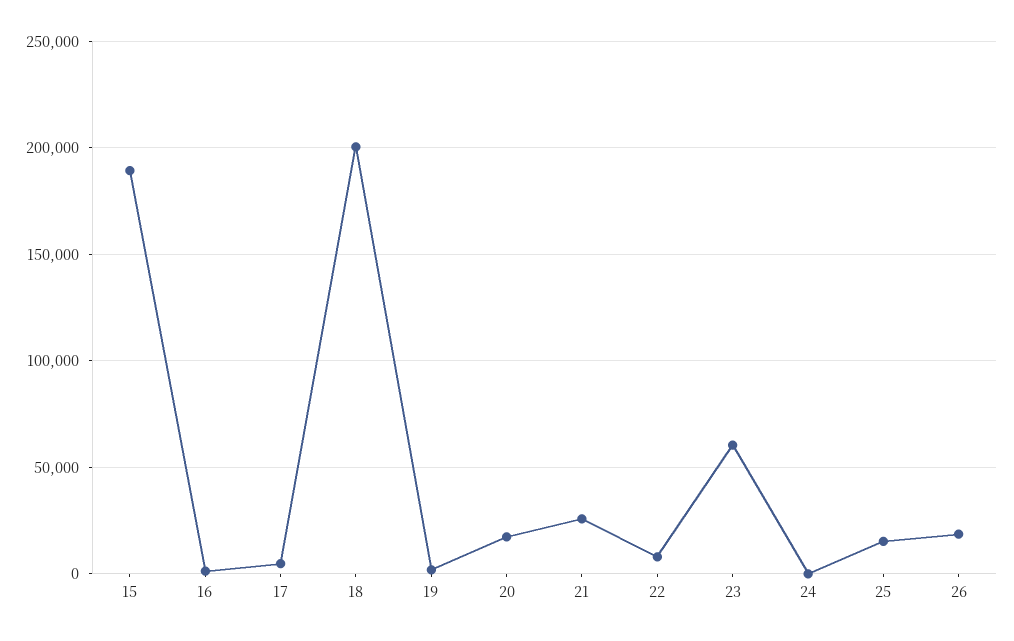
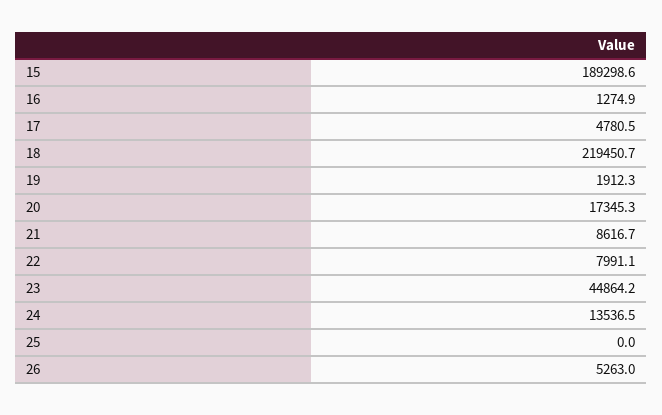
  {
    "15": 189298.6,
    "16": 1274.9,
    "17": 4780.5,
-   "18": 200000,
+   "18": 219450.7,
    "19": 1912.3,
    "20": 17345.3,
-   "21": 25000,
+   "21": 8616.7,
    "22": 7991.1,
-   "23": 60000,
+   "23": 44864.2,
-   "24": 0,
+   "24": 13536.5,
-   "25": 15000,
+   "25": 0,
-   "26": 20000
+   "26": 5263
  }

